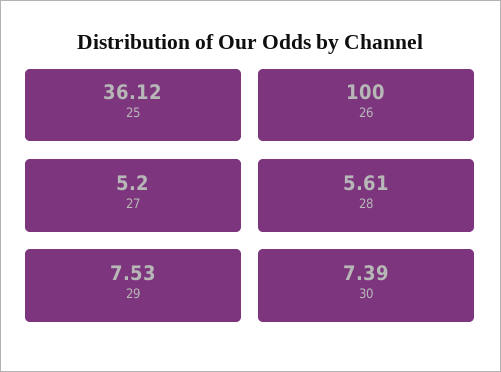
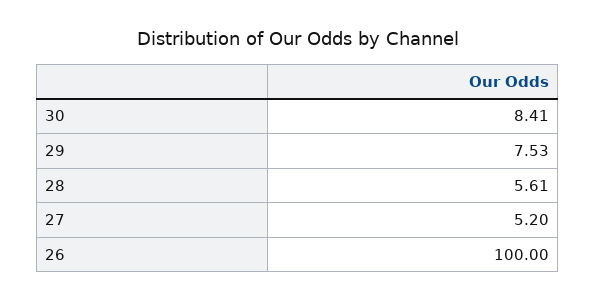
  {
-   "25": 36.12,
    "26": 100,
    "27": 5.2,
    "28": 5.61,
    "29": 7.53,
-   "30": 7.39
+   "30": 8.41
  }

